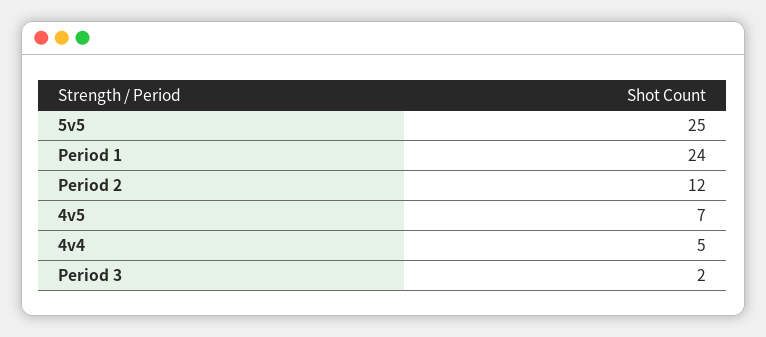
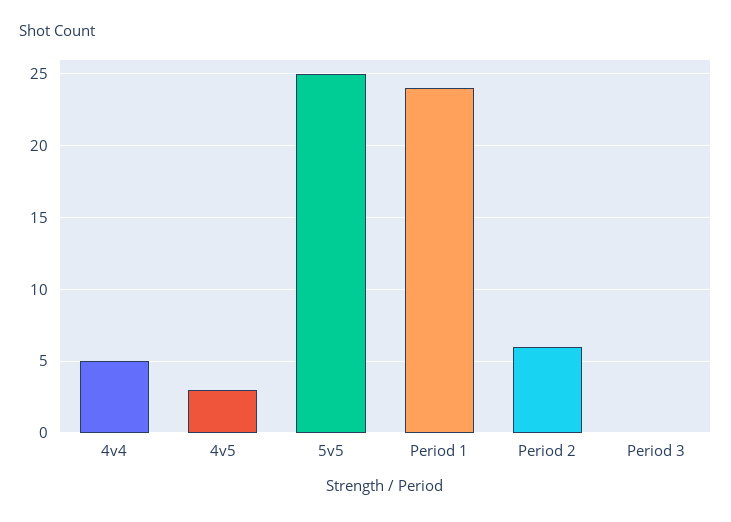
  {
    "5v5": 25,
    "Period 1": 24,
-   "Period 2": 12,
+   "Period 2": 6,
-   "4v5": 7,
+   "4v5": 3,
    "4v4": 5,
-   "Period 3": 2
+   "Period 3": 0
  }

